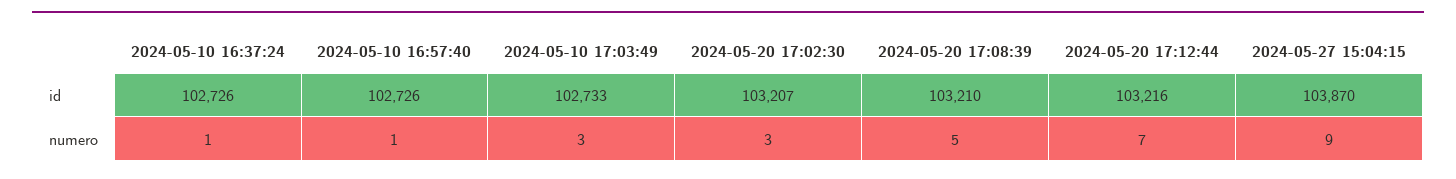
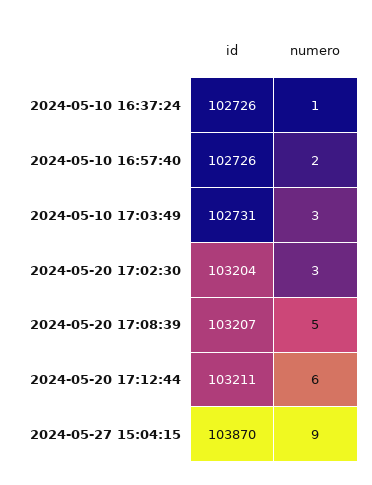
  {
    "2024-05-10 16:37:24": {
      "id": 102726,
      "numero": 1
    },
    "2024-05-10 16:57:40": {
      "id": 102726,
-     "numero": 1
+     "numero": 2
    },
    "2024-05-10 17:03:49": {
-     "id": 102733,
+     "id": 102731,
      "numero": 3
    },
    "2024-05-20 17:02:30": {
-     "id": 103207,
+     "id": 103204,
      "numero": 3
    },
    "2024-05-20 17:08:39": {
-     "id": 103210,
+     "id": 103207,
      "numero": 5
    },
    "2024-05-20 17:12:44": {
-     "id": 103216,
+     "id": 103211,
-     "numero": 7
+     "numero": 6
    },
    "2024-05-27 15:04:15": {
      "id": 103870,
      "numero": 9
    }
  }

